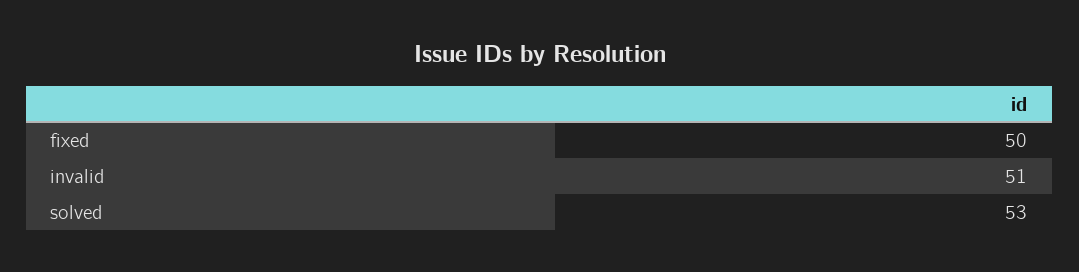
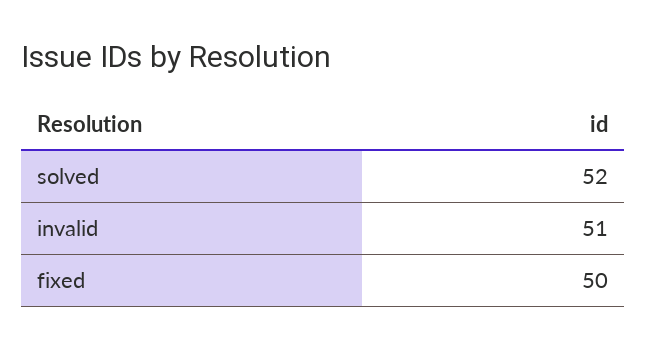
  {
    "fixed": 50,
    "invalid": 51,
-   "solved": 53
+   "solved": 52
  }

